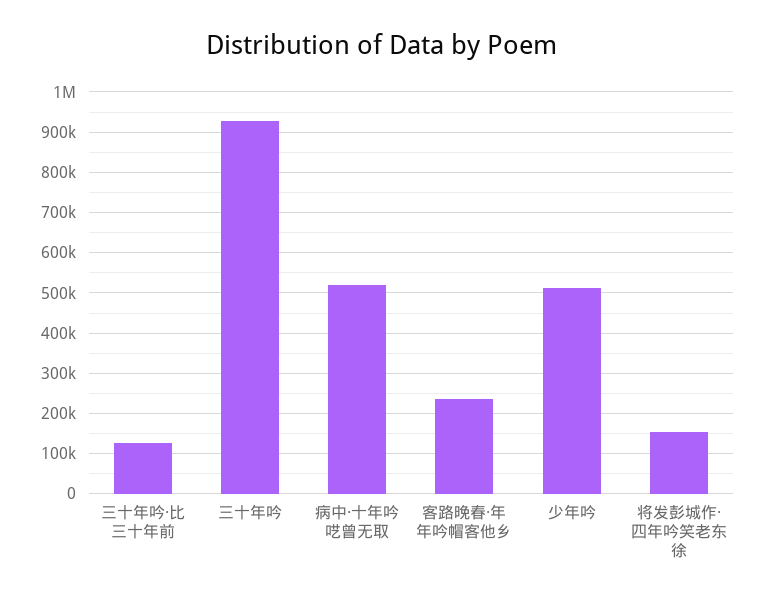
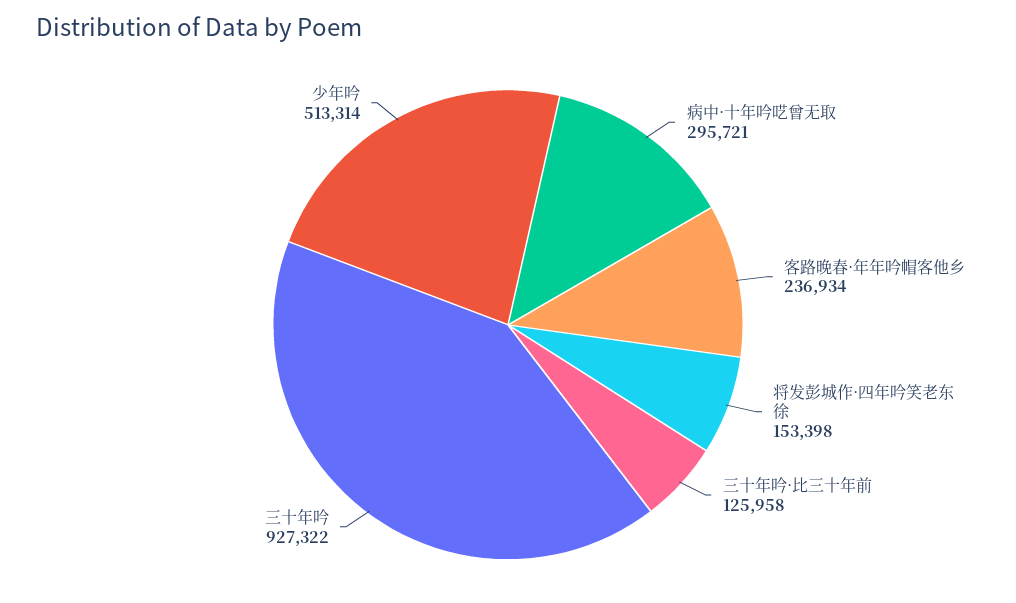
  {
    "三十年吟·比三十年前": 125958,
    "三十年吟": 927322,
-   "病中·十年吟呓曾无取": 520000,
+   "病中·十年吟呓曾无取": 295721,
    "客路晚春·年年吟帽客他乡": 236934,
    "少年吟": 513314,
    "将发彭城作·四年吟笑老东徐": 153398
  }

